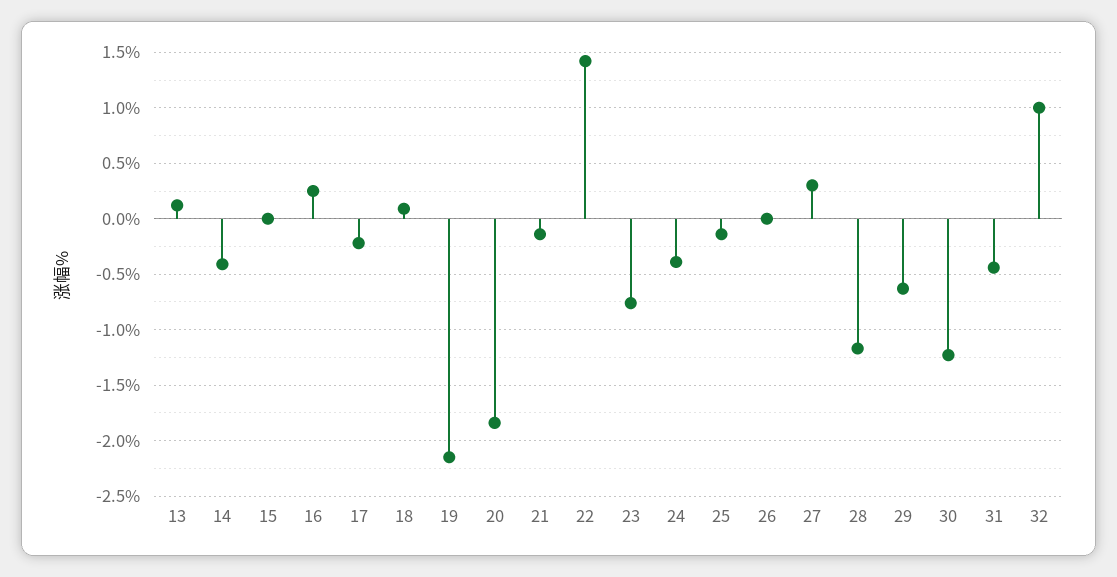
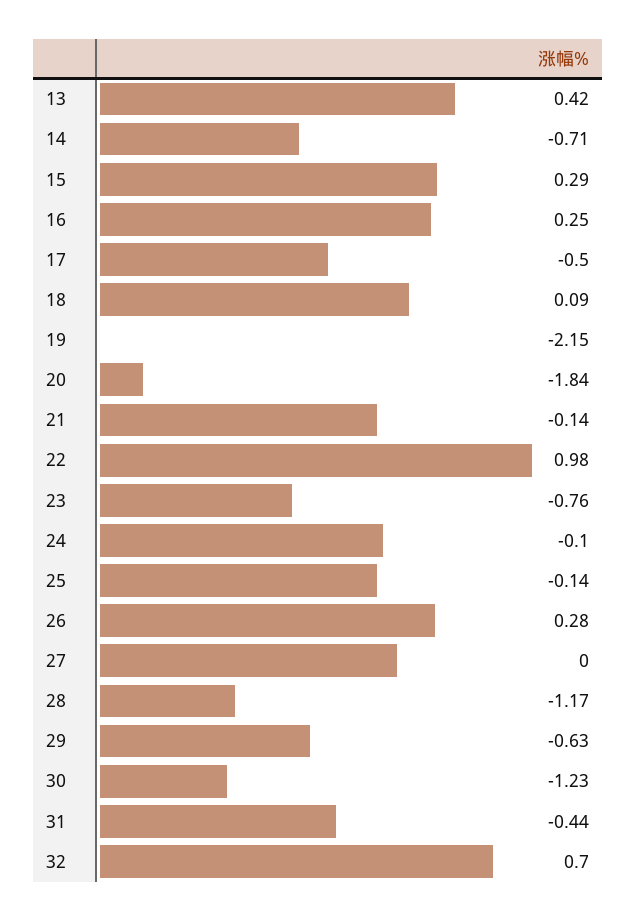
  {
-   "13": 0.1,
+   "13": 0.42,
-   "14": -0.4,
+   "14": -0.71,
-   "15": 0,
+   "15": 0.29,
    "16": 0.25,
-   "17": -0.2,
+   "17": -0.5,
    "18": 0.09,
    "19": -2.15,
    "20": -1.84,
    "21": -0.14,
-   "22": 1.4,
+   "22": 0.98,
    "23": -0.76,
-   "24": -0.4,
+   "24": -0.1,
    "25": -0.14,
-   "26": 0,
+   "26": 0.28,
-   "27": 0.3,
+   "27": 0,
    "28": -1.17,
    "29": -0.63,
    "30": -1.23,
    "31": -0.44,
-   "32": 1
+   "32": 0.7
  }

